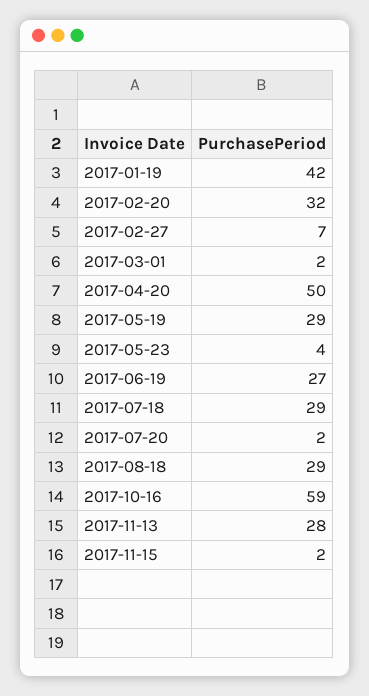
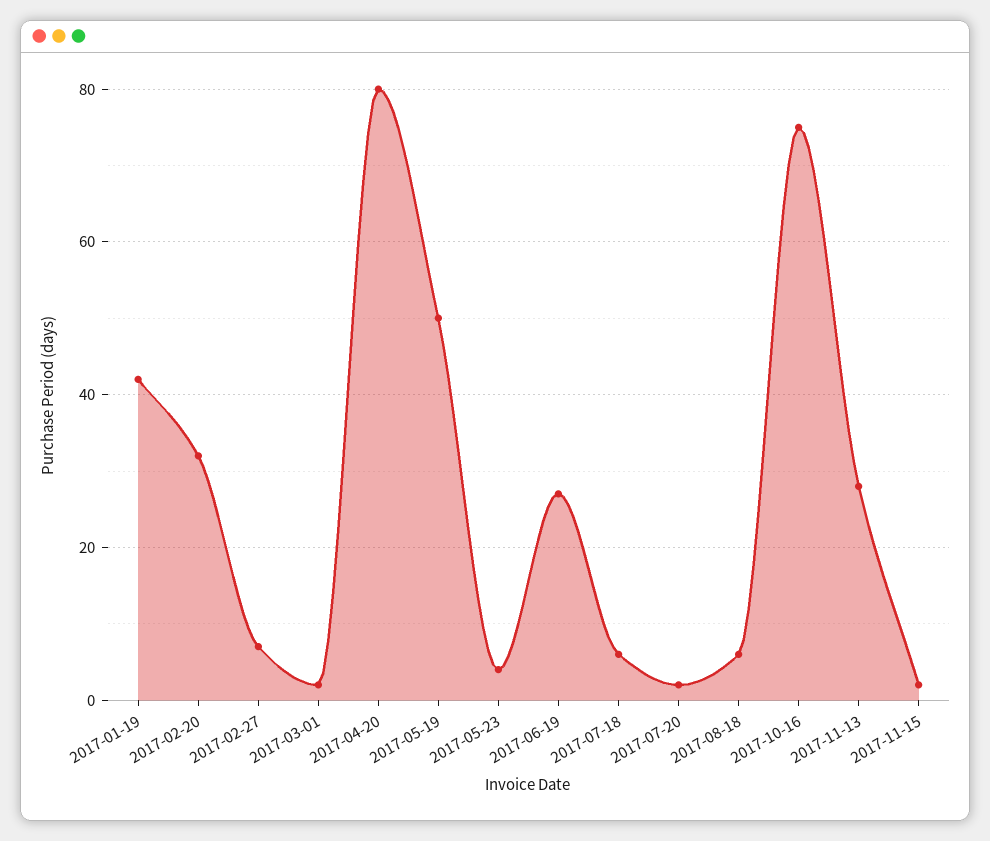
  {
    "2017-01-19": 42,
    "2017-02-20": 32,
    "2017-02-27": 7,
    "2017-03-01": 2,
-   "2017-04-20": 50,
+   "2017-04-20": 80,
-   "2017-05-19": 29,
+   "2017-05-19": 50,
    "2017-05-23": 4,
    "2017-06-19": 27,
-   "2017-07-18": 29,
+   "2017-07-18": 5,
    "2017-07-20": 2,
-   "2017-08-18": 29,
+   "2017-08-18": 5,
-   "2017-10-16": 59,
+   "2017-10-16": 75,
    "2017-11-13": 28,
    "2017-11-15": 2
  }

